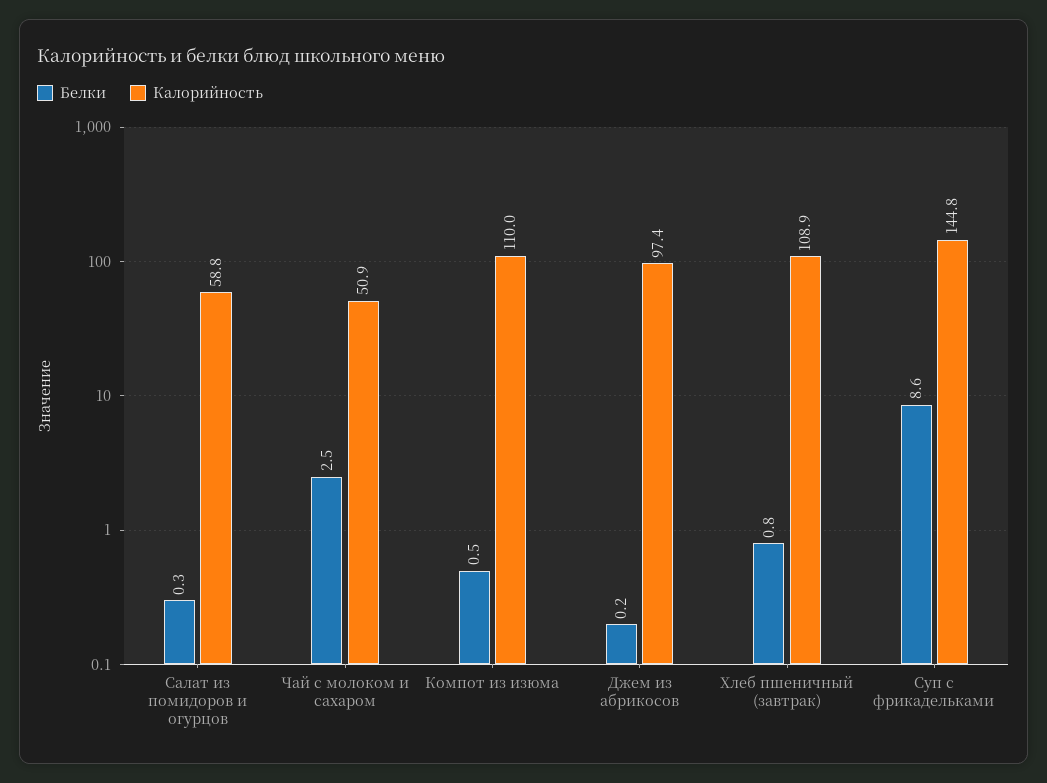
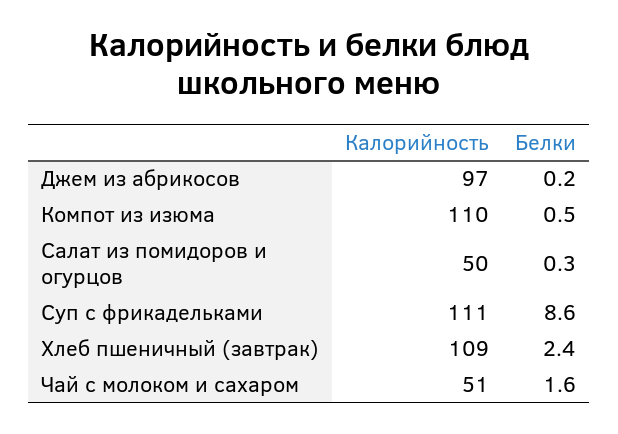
  {
    "Белки": {
      "Салат из помидоров и огурцов": 0.3,
-     "Чай с молоком и сахаром": 2.5,
+     "Чай с молоком и сахаром": 1.6,
      "Компот из изюма": 0.5,
      "Джем из абрикосов": 0.2,
-     "Хлеб пшеничный (завтрак)": 0.8,
+     "Хлеб пшеничный (завтрак)": 2.4,
      "Суп с фрикадельками": 8.6
    },
    "Калорийность": {
-     "Салат из помидоров и огурцов": 58.8,
+     "Салат из помидоров и огурцов": 50,
      "Чай с молоком и сахаром": 50.9,
      "Компот из изюма": 110,
      "Джем из абрикосов": 97.4,
      "Хлеб пшеничный (завтрак)": 108.9,
-     "Суп с фрикадельками": 144.8
+     "Суп с фрикадельками": 111
    }
  }

